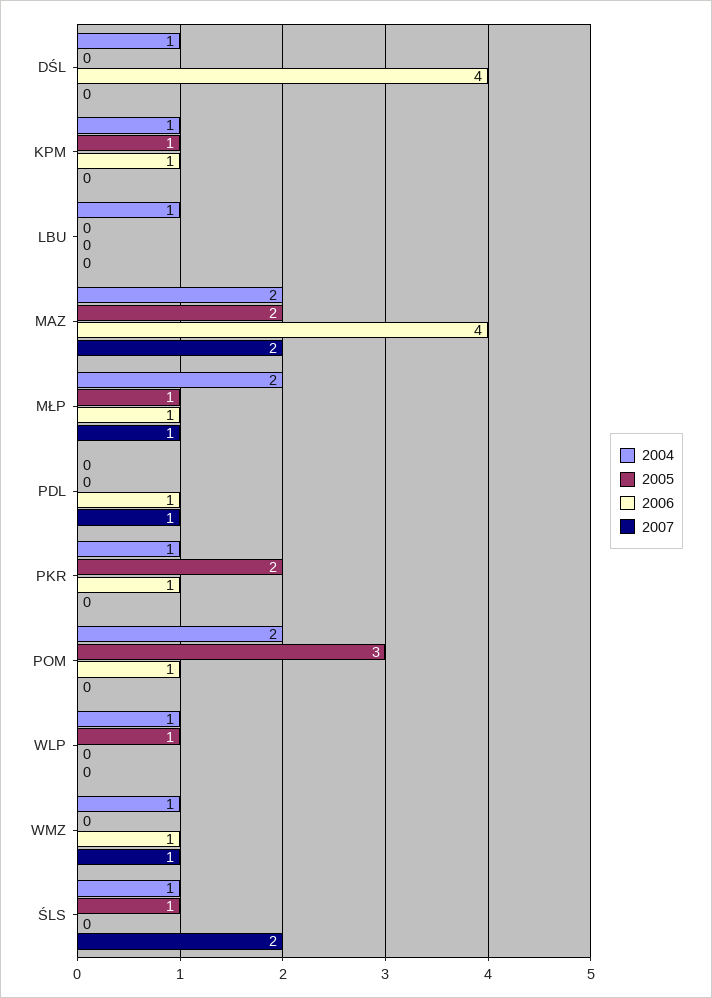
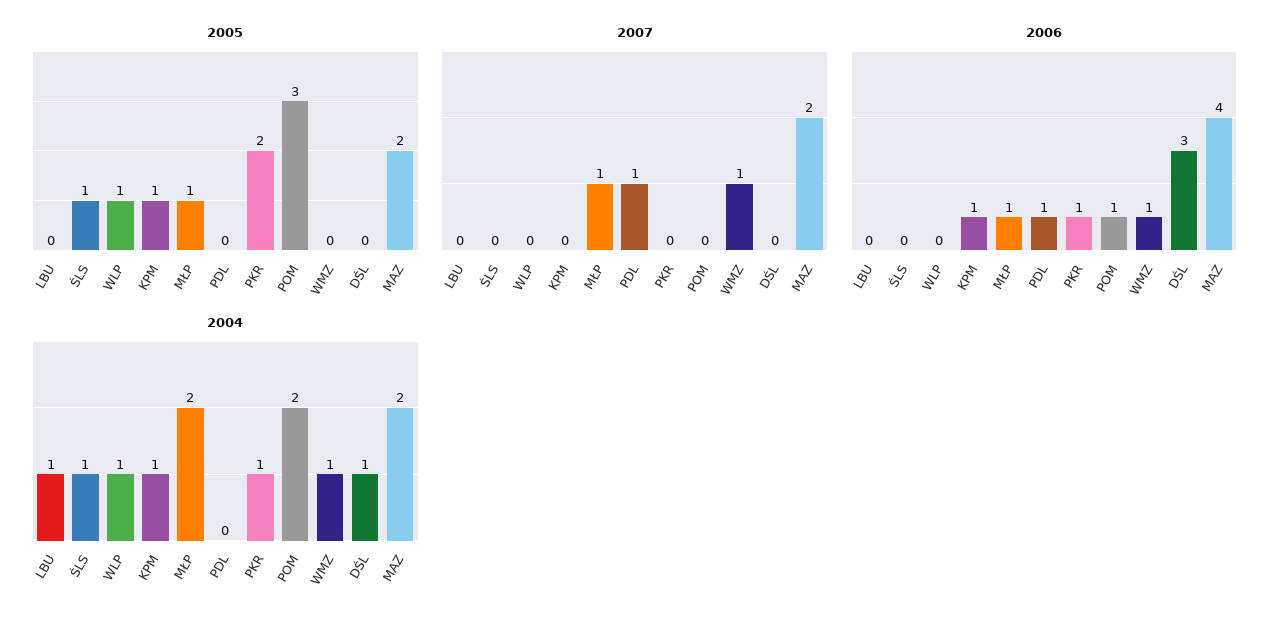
  {
    "2004": {
      "DŚL": 1,
      "KPM": 1,
      "LBU": 1,
      "MAZ": 2,
      "MŁP": 2,
      "PDL": 0,
      "PKR": 1,
      "POM": 2,
      "WLP": 1,
      "WMZ": 1,
      "ŚLS": 1
    },
    "2005": {
      "DŚL": 0,
      "KPM": 1,
      "LBU": 0,
      "MAZ": 2,
      "MŁP": 1,
      "PDL": 0,
      "PKR": 2,
      "POM": 3,
      "WLP": 1,
      "WMZ": 0,
      "ŚLS": 1
    },
    "2006": {
-     "DŚL": 4,
+     "DŚL": 3,
      "KPM": 1,
      "LBU": 0,
      "MAZ": 4,
      "MŁP": 1,
      "PDL": 1,
      "PKR": 1,
      "POM": 1,
      "WLP": 0,
      "WMZ": 1,
      "ŚLS": 0
    },
    "2007": {
      "DŚL": 0,
      "KPM": 0,
      "LBU": 0,
      "MAZ": 2,
      "MŁP": 1,
      "PDL": 1,
      "PKR": 0,
      "POM": 0,
      "WLP": 0,
      "WMZ": 1,
-     "ŚLS": 2
+     "ŚLS": 0
    }
  }

